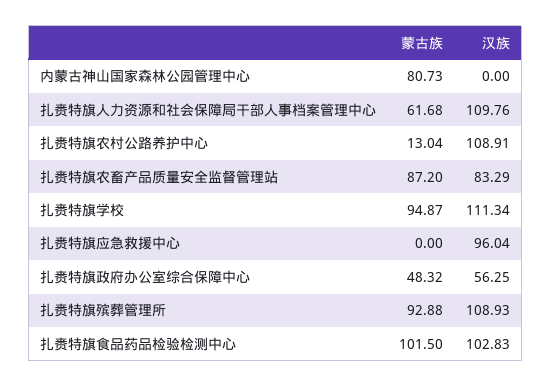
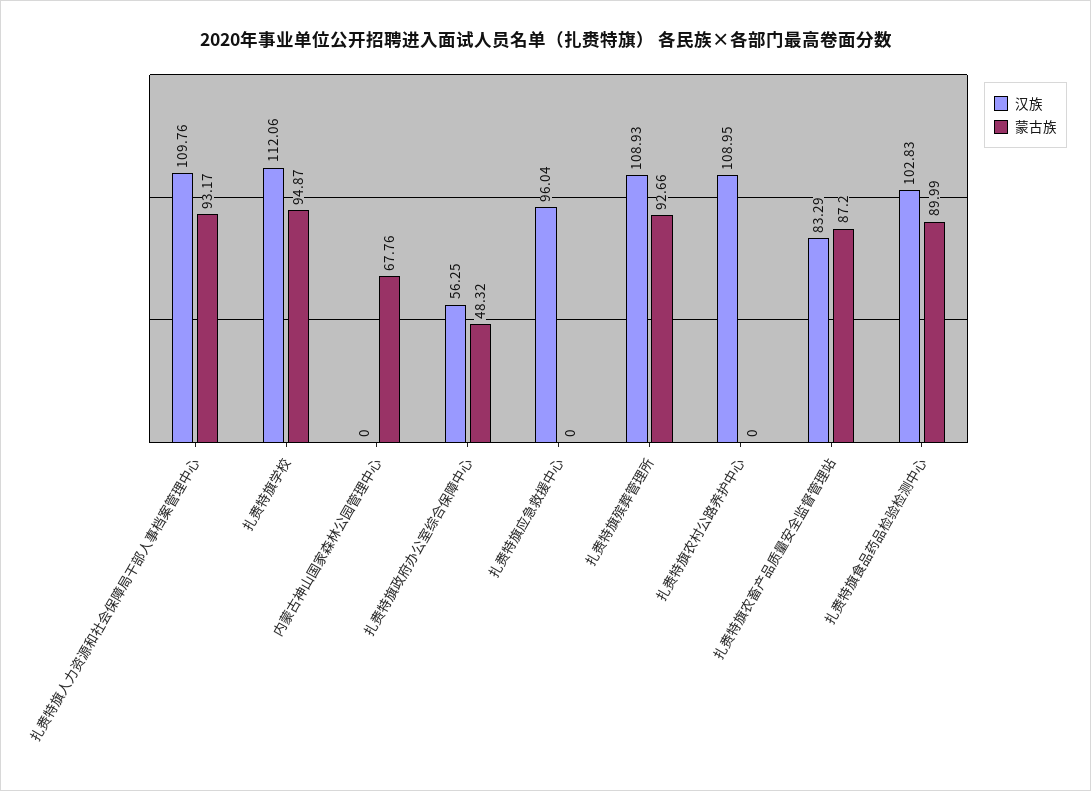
  {
    "蒙古族": {
-     "内蒙古神山国家森林公园管理中心": 80.73,
+     "内蒙古神山国家森林公园管理中心": 67.76,
-     "扎赉特旗人力资源和社会保障局干部人事档案管理中心": 61.68,
+     "扎赉特旗人力资源和社会保障局干部人事档案管理中心": 93.17,
-     "扎赉特旗农村公路养护中心": 13.04,
+     "扎赉特旗农村公路养护中心": 0,
      "扎赉特旗农畜产品质量安全监督管理站": 87.2,
      "扎赉特旗学校": 94.87,
      "扎赉特旗应急救援中心": 0,
      "扎赉特旗政府办公室综合保障中心": 48.32,
-     "扎赉特旗殡葬管理所": 92.88,
+     "扎赉特旗殡葬管理所": 92.66,
-     "扎赉特旗食品药品检验检测中心": 101.5
+     "扎赉特旗食品药品检验检测中心": 89.99
    },
    "汉族": {
      "内蒙古神山国家森林公园管理中心": 0,
      "扎赉特旗人力资源和社会保障局干部人事档案管理中心": 109.76,
-     "扎赉特旗农村公路养护中心": 108.91,
+     "扎赉特旗农村公路养护中心": 108.95,
      "扎赉特旗农畜产品质量安全监督管理站": 83.29,
-     "扎赉特旗学校": 111.34,
+     "扎赉特旗学校": 112.06,
      "扎赉特旗应急救援中心": 96.04,
      "扎赉特旗政府办公室综合保障中心": 56.25,
      "扎赉特旗殡葬管理所": 108.93,
      "扎赉特旗食品药品检验检测中心": 102.83
    }
  }

